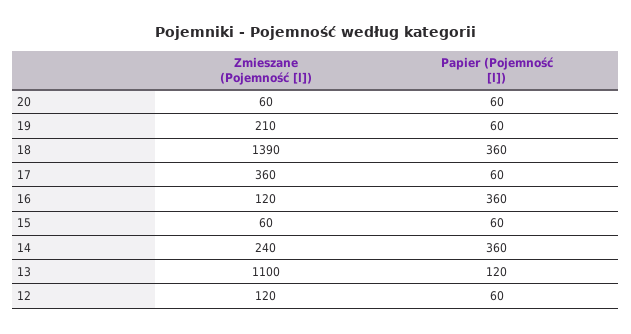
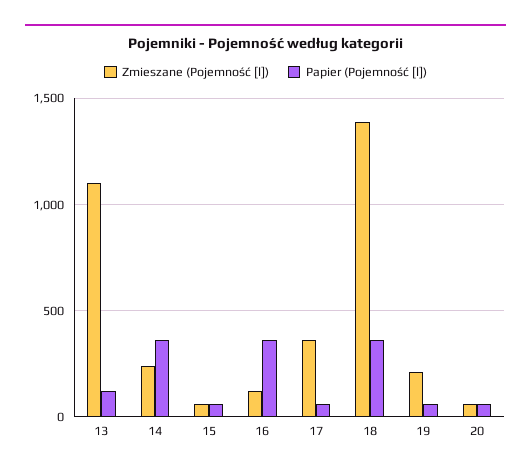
  {
    "Zmieszane (Pojemność [l])": {
      "20": 60,
      "19": 210,
      "18": 1390,
      "17": 360,
      "16": 120,
      "15": 60,
      "14": 240,
-     "13": 1100,
+     "13": 1100
-     "12": 120
    },
    "Papier (Pojemność [l])": {
      "20": 60,
      "19": 60,
      "18": 360,
      "17": 60,
      "16": 360,
      "15": 60,
      "14": 360,
-     "13": 120,
+     "13": 120
-     "12": 60
    }
  }

